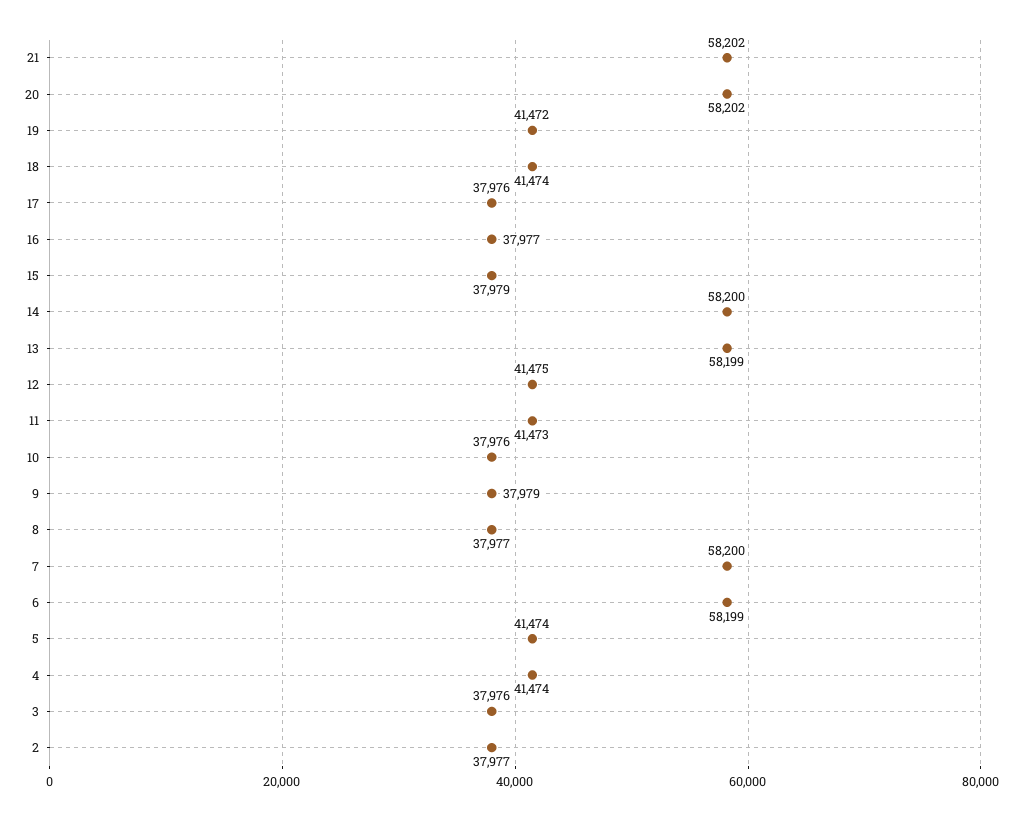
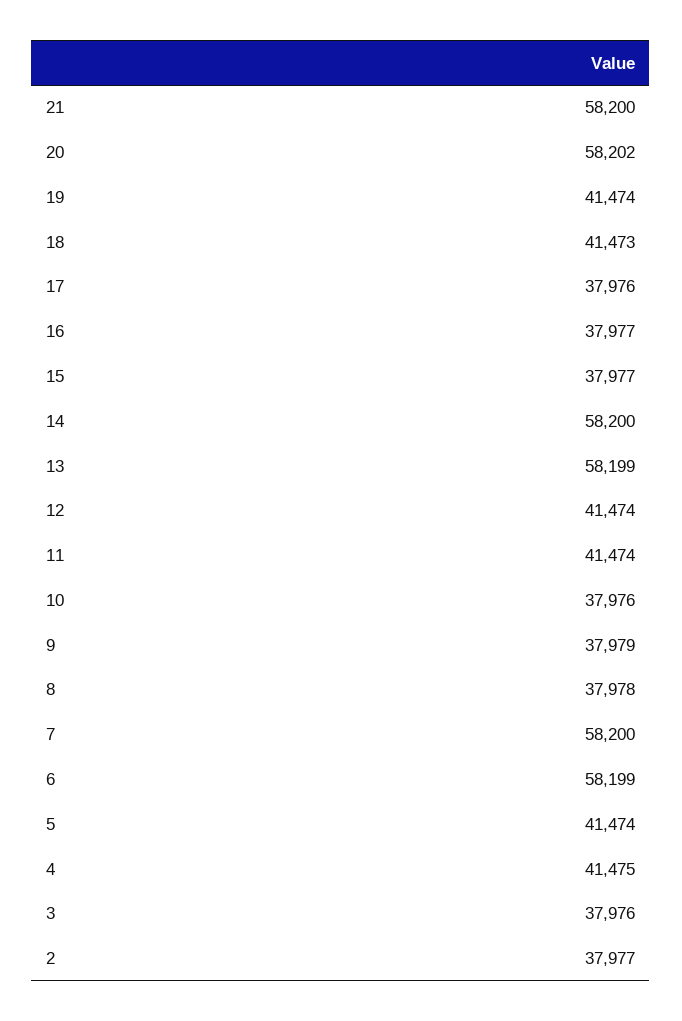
  {
-   "21": 58202,
+   "21": 58200,
    "20": 58202,
-   "19": 41472,
+   "19": 41474,
-   "18": 41474,
+   "18": 41473,
    "17": 37976,
    "16": 37977,
-   "15": 37979,
+   "15": 37977,
    "14": 58200,
    "13": 58199,
-   "12": 41475,
+   "12": 41474,
-   "11": 41473,
+   "11": 41474,
    "10": 37976,
    "9": 37979,
-   "8": 37977,
+   "8": 37978,
    "7": 58200,
    "6": 58199,
    "5": 41474,
-   "4": 41474,
+   "4": 41475,
    "3": 37976,
    "2": 37977
  }

